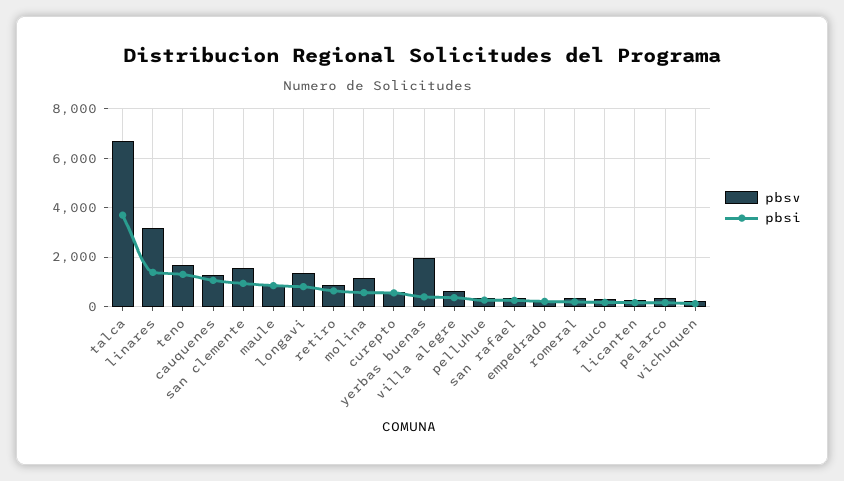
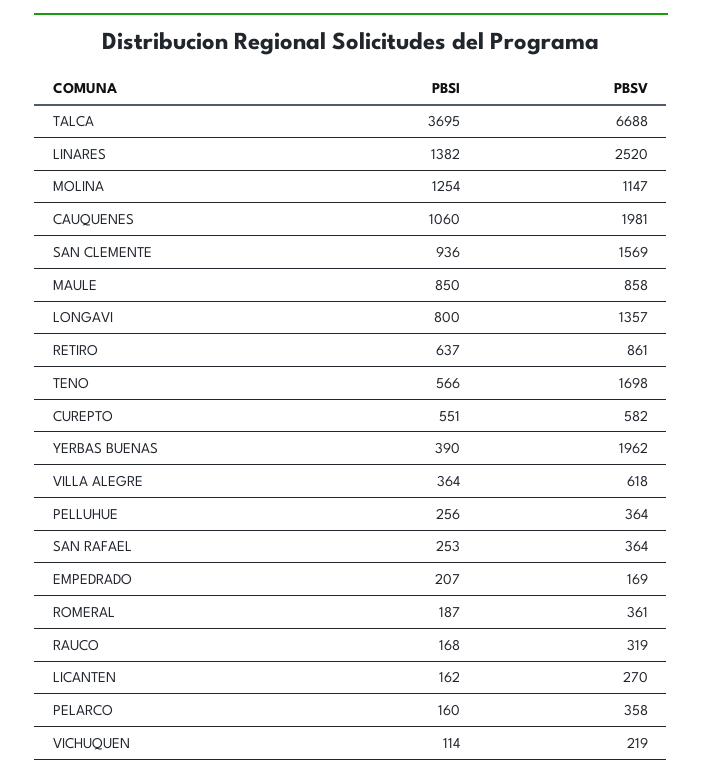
  {
    "pbsv": {
      "talca": 6688,
-     "linares": 3250,
+     "linares": 2520,
      "teno": 1698,
-     "cauquenes": 1250,
+     "cauquenes": 1981,
      "san clemente": 1569,
      "maule": 858,
      "longavi": 1357,
      "retiro": 861,
      "molina": 1147,
      "curepto": 582,
      "yerbas buenas": 1962,
      "villa alegre": 618,
      "pelluhue": 364,
      "san rafael": 364,
      "empedrado": 169,
      "romeral": 361,
      "rauco": 319,
      "licanten": 270,
      "pelarco": 358,
      "vichuquen": 219
    },
    "pbsi": {
      "talca": 3695,
      "linares": 1382,
-     "teno": 1250,
+     "teno": 566,
      "cauquenes": 1060,
      "san clemente": 936,
      "maule": 850,
      "longavi": 800,
      "retiro": 637,
-     "molina": 500,
+     "molina": 1254,
      "curepto": 551,
      "yerbas buenas": 390,
      "villa alegre": 364,
      "pelluhue": 256,
      "san rafael": 253,
      "empedrado": 207,
      "romeral": 187,
      "rauco": 168,
      "licanten": 162,
      "pelarco": 160,
      "vichuquen": 114
    }
  }

